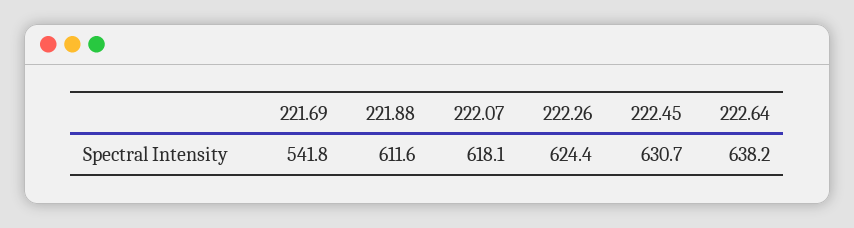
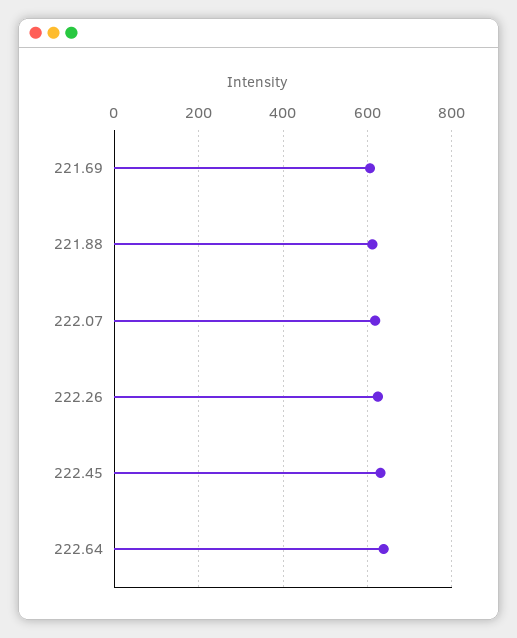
  {
-   "221.69": 541.8,
+   "221.69": 600,
    "221.88": 611.6,
    "222.07": 618.1,
    "222.26": 624.4,
    "222.45": 630.7,
    "222.64": 638.2
  }

